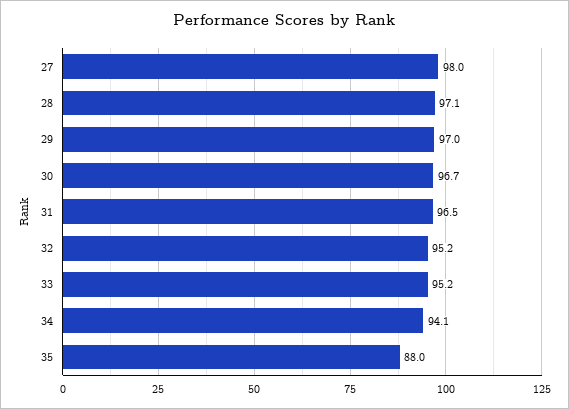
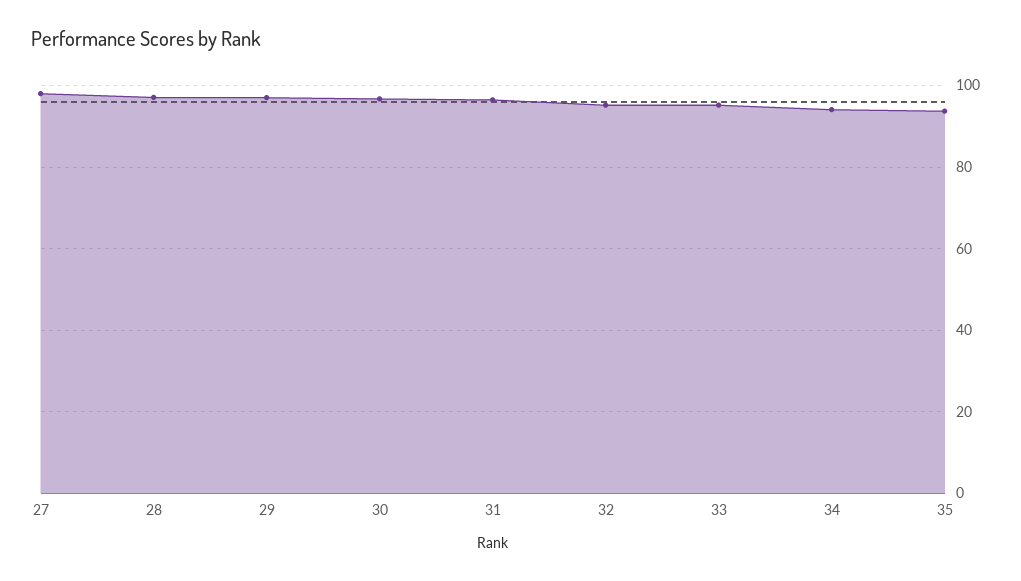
  {
    "27": 98,
    "28": 97.1,
    "29": 97,
    "30": 96.7,
    "31": 96.5,
    "32": 95.2,
    "33": 95.2,
    "34": 94.1,
-   "35": 88
+   "35": 94
  }

